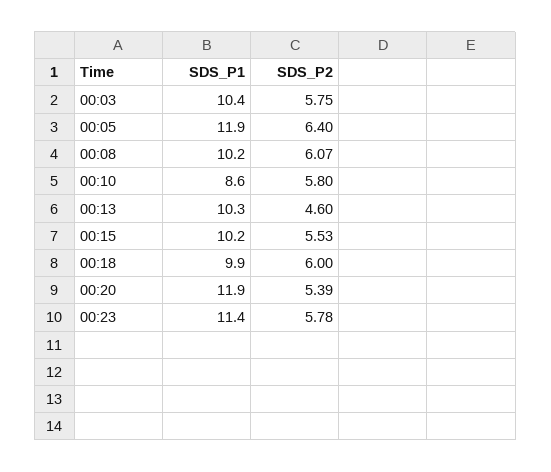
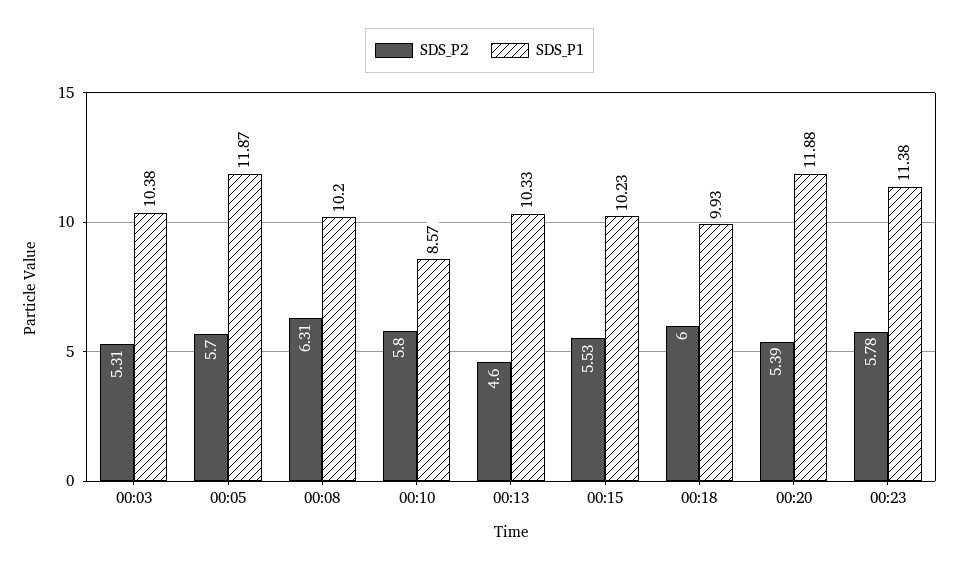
  {
    "SDS_P1": {
      "00:03": 10.38,
      "00:05": 11.87,
      "00:08": 10.2,
      "00:10": 8.57,
      "00:13": 10.33,
      "00:15": 10.23,
      "00:18": 9.93,
      "00:20": 11.88,
      "00:23": 11.38
    },
    "SDS_P2": {
-     "00:03": 5.75,
+     "00:03": 5.31,
-     "00:05": 6.4,
+     "00:05": 5.7,
-     "00:08": 6.07,
+     "00:08": 6.31,
      "00:10": 5.8,
      "00:13": 4.6,
      "00:15": 5.53,
      "00:18": 6,
      "00:20": 5.39,
      "00:23": 5.78
    }
  }

